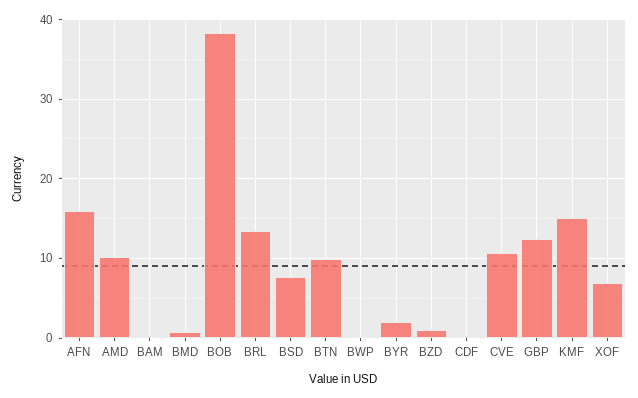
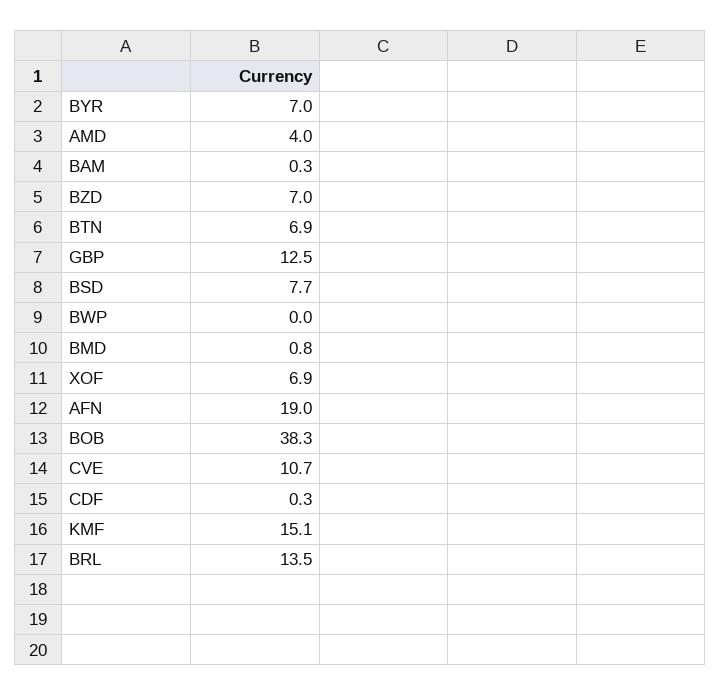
  {
-   "AFN": 16,
+   "AFN": 19,
-   "AMD": 10,
+   "AMD": 4,
    "BAM": 0.3,
    "BMD": 0.8,
    "BOB": 38.3,
    "BRL": 13.5,
    "BSD": 7.7,
-   "BTN": 10,
+   "BTN": 6.9,
    "BWP": 0,
-   "BYR": 2,
+   "BYR": 7,
-   "BZD": 1,
+   "BZD": 7,
    "CDF": 0.3,
    "CVE": 10.7,
    "GBP": 12.5,
    "KMF": 15.1,
    "XOF": 6.9
  }

